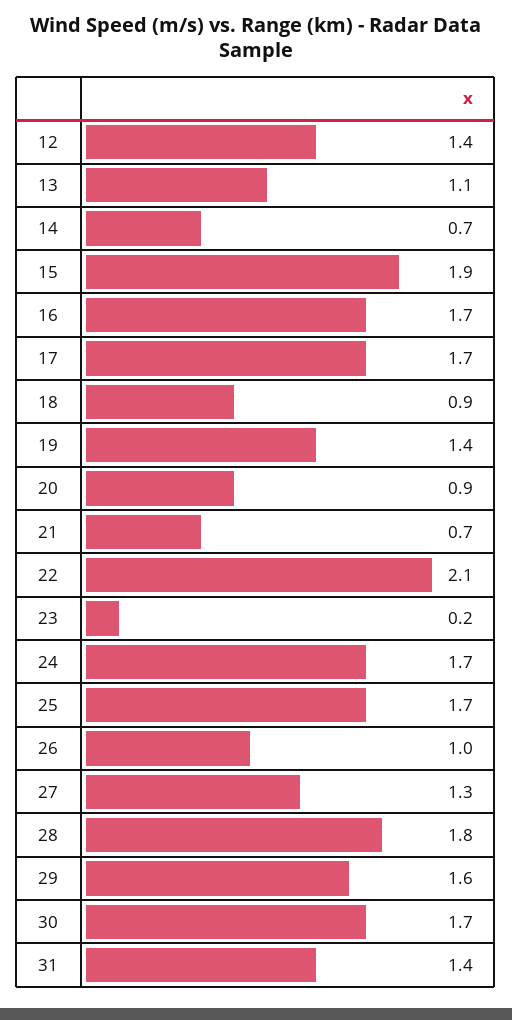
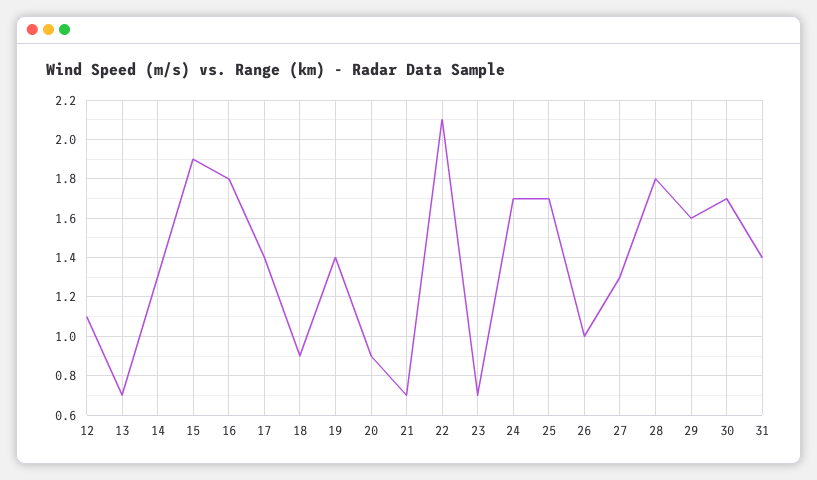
  {
-   "12": 1.4,
+   "12": 1.1,
-   "13": 1.1,
+   "13": 0.7,
-   "14": 0.7,
+   "14": 1.3,
    "15": 1.9,
-   "16": 1.7,
+   "16": 1.8,
-   "17": 1.7,
+   "17": 1.4,
    "18": 0.9,
    "19": 1.4,
    "20": 0.9,
    "21": 0.7,
    "22": 2.1,
-   "23": 0.2,
+   "23": 0.7,
    "24": 1.7,
    "25": 1.7,
    "26": 1,
    "27": 1.3,
    "28": 1.8,
    "29": 1.6,
    "30": 1.7,
    "31": 1.4
  }

